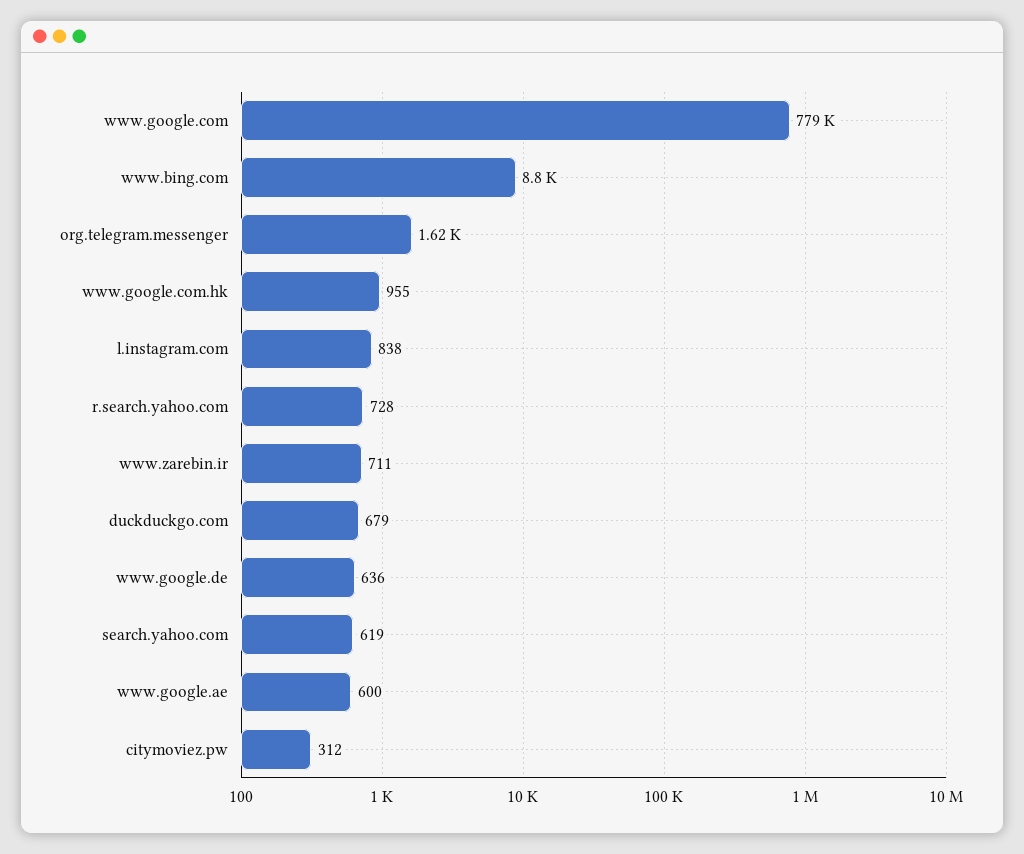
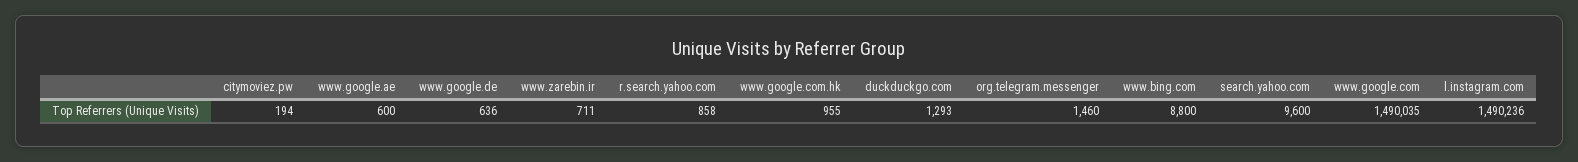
  {
-   "www.google.com": 779000,
+   "www.google.com": 1490035,
    "www.bing.com": 8800,
-   "org.telegram.messenger": 1620,
+   "org.telegram.messenger": 1460,
    "www.google.com.hk": 955,
-   "l.instagram.com": 838,
+   "l.instagram.com": 1490236,
-   "r.search.yahoo.com": 728,
+   "r.search.yahoo.com": 858,
    "www.zarebin.ir": 711,
-   "duckduckgo.com": 679,
+   "duckduckgo.com": 1293,
    "www.google.de": 636,
-   "search.yahoo.com": 619,
+   "search.yahoo.com": 9600,
    "www.google.ae": 600,
-   "citymoviez.pw": 312
+   "citymoviez.pw": 194
  }

